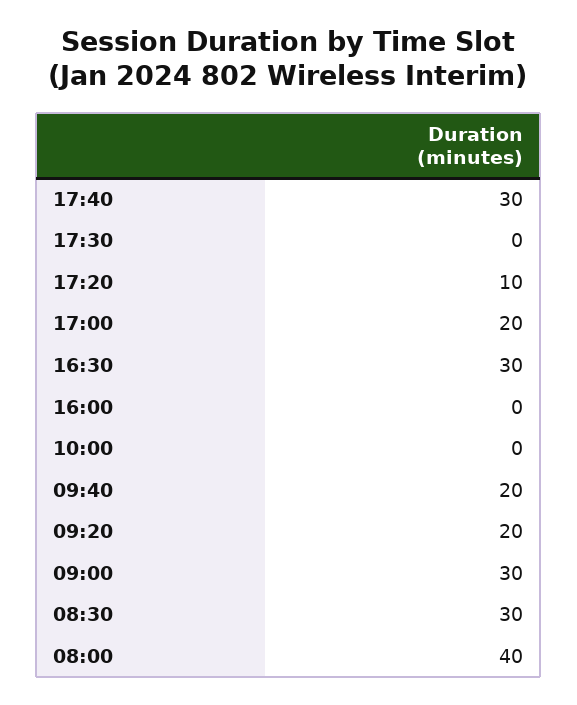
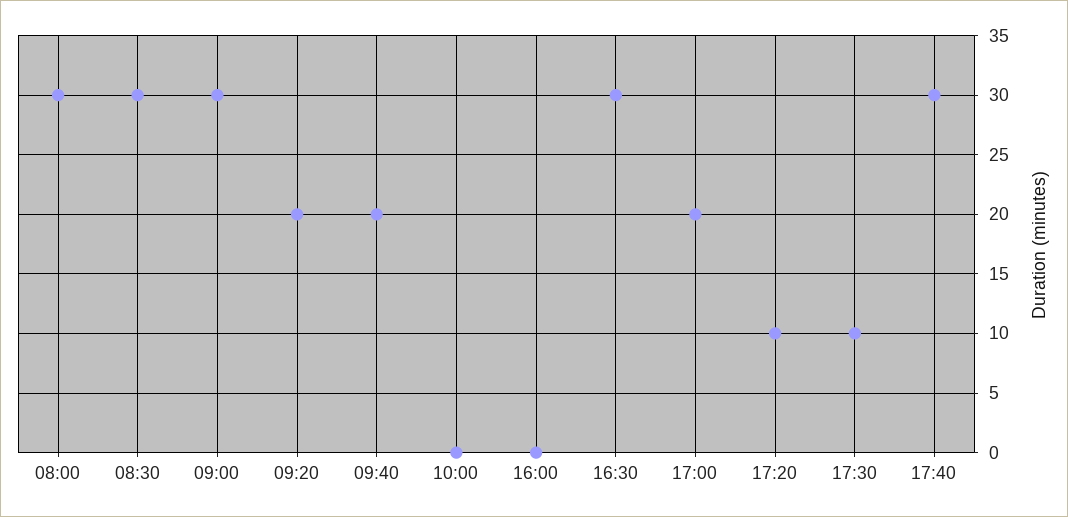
  {
    "17:40": 30,
-   "17:30": 0,
+   "17:30": 10,
    "17:20": 10,
    "17:00": 20,
    "16:30": 30,
    "16:00": 0,
    "10:00": 0,
    "09:40": 20,
    "09:20": 20,
    "09:00": 30,
    "08:30": 30,
-   "08:00": 40
+   "08:00": 30
  }

